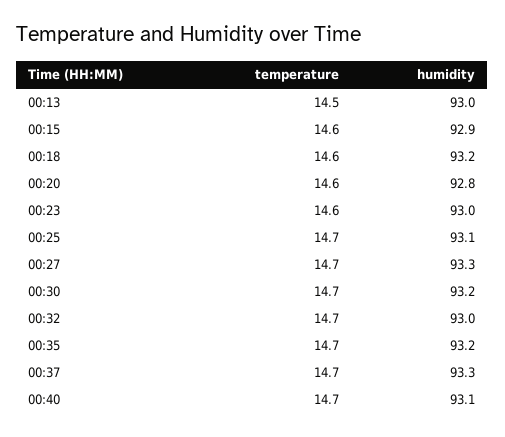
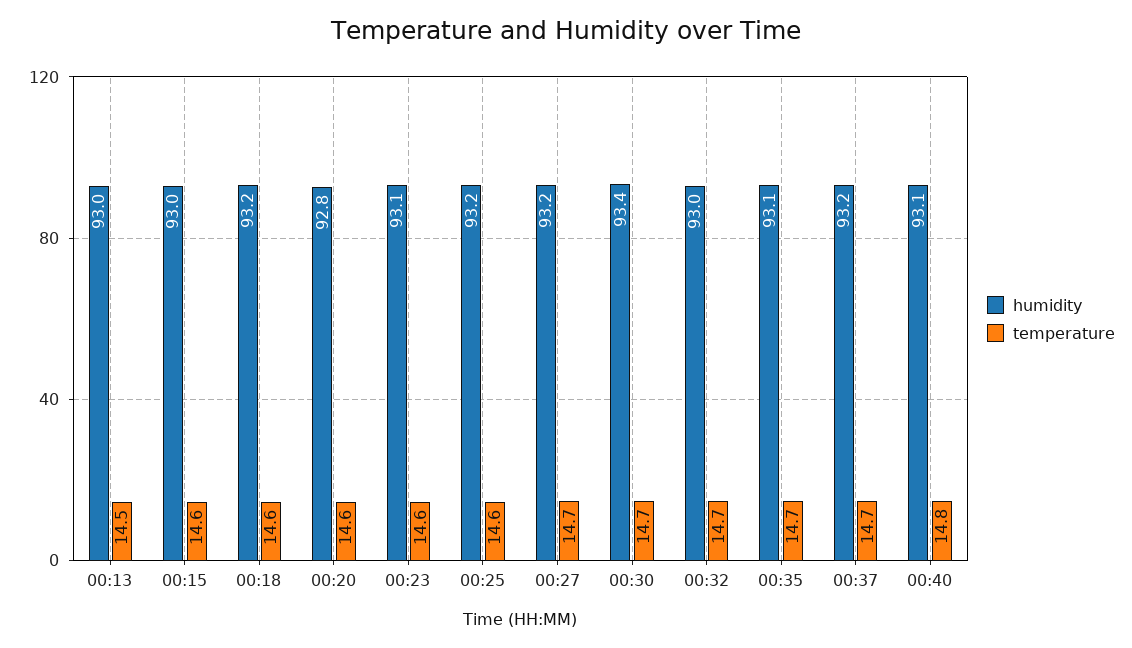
  {
    "temperature": {
      "00:13": 14.5,
      "00:15": 14.6,
      "00:18": 14.6,
      "00:20": 14.6,
      "00:23": 14.6,
-     "00:25": 14.7,
+     "00:25": 14.6,
      "00:27": 14.7,
      "00:30": 14.7,
      "00:32": 14.7,
      "00:35": 14.7,
      "00:37": 14.7,
-     "00:40": 14.7
+     "00:40": 14.8
    },
    "humidity": {
      "00:13": 93,
-     "00:15": 92.9,
+     "00:15": 93,
      "00:18": 93.2,
      "00:20": 92.8,
-     "00:23": 93,
+     "00:23": 93.1,
-     "00:25": 93.1,
+     "00:25": 93.2,
-     "00:27": 93.3,
+     "00:27": 93.2,
-     "00:30": 93.2,
+     "00:30": 93.4,
      "00:32": 93,
-     "00:35": 93.2,
+     "00:35": 93.1,
-     "00:37": 93.3,
+     "00:37": 93.2,
      "00:40": 93.1
    }
  }

